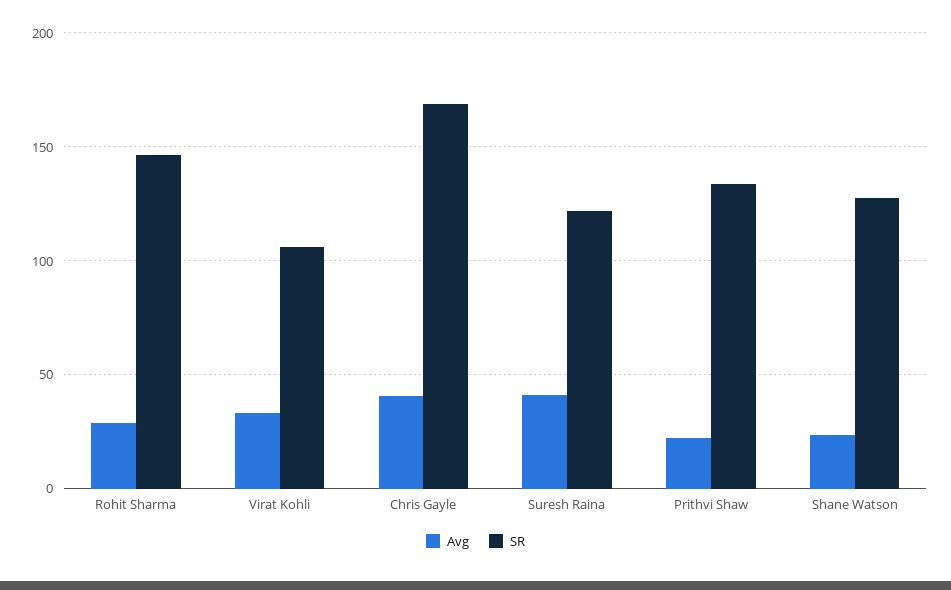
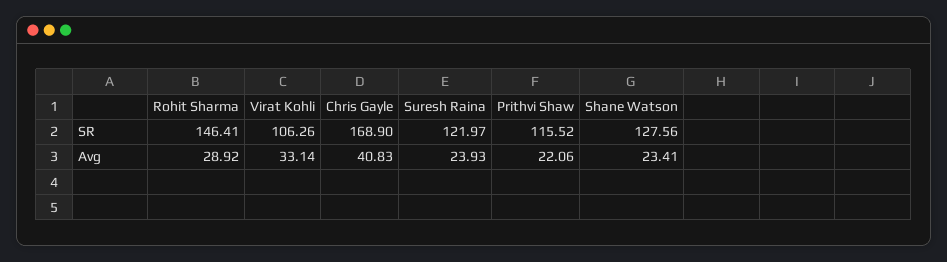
  {
    "Avg": {
      "Rohit Sharma": 28.92,
      "Virat Kohli": 33.14,
      "Chris Gayle": 40.83,
-     "Suresh Raina": 40,
+     "Suresh Raina": 23.93,
      "Prithvi Shaw": 22.06,
      "Shane Watson": 23.41
    },
    "SR": {
      "Rohit Sharma": 146.41,
      "Virat Kohli": 106.26,
      "Chris Gayle": 168.9,
      "Suresh Raina": 121.97,
-     "Prithvi Shaw": 135,
+     "Prithvi Shaw": 115.52,
      "Shane Watson": 127.56
    }
  }

